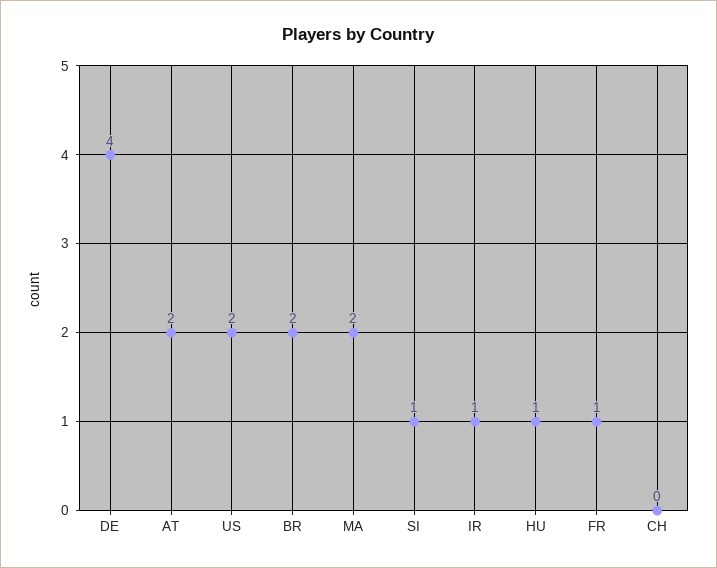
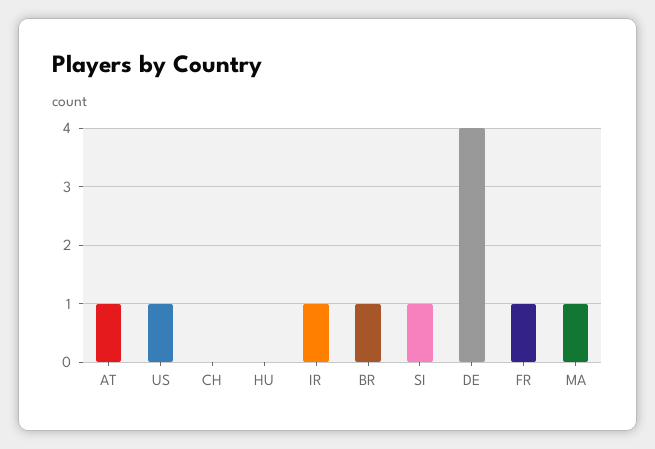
  {
    "DE": 4,
-   "AT": 2,
+   "AT": 1,
-   "US": 2,
+   "US": 1,
-   "BR": 2,
+   "BR": 1,
-   "MA": 2,
+   "MA": 1,
    "SI": 1,
    "IR": 1,
-   "HU": 1,
+   "HU": 0,
    "FR": 1,
    "CH": 0
  }

